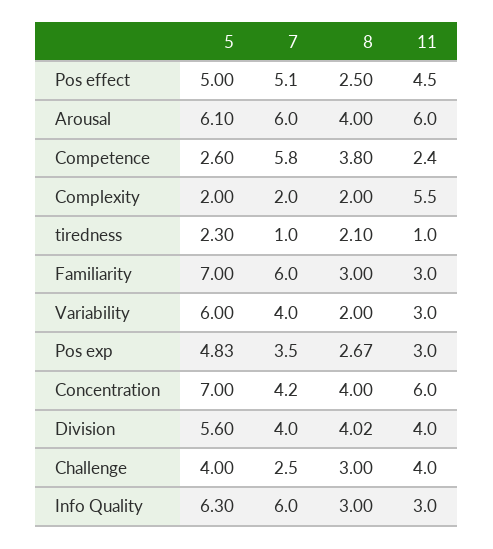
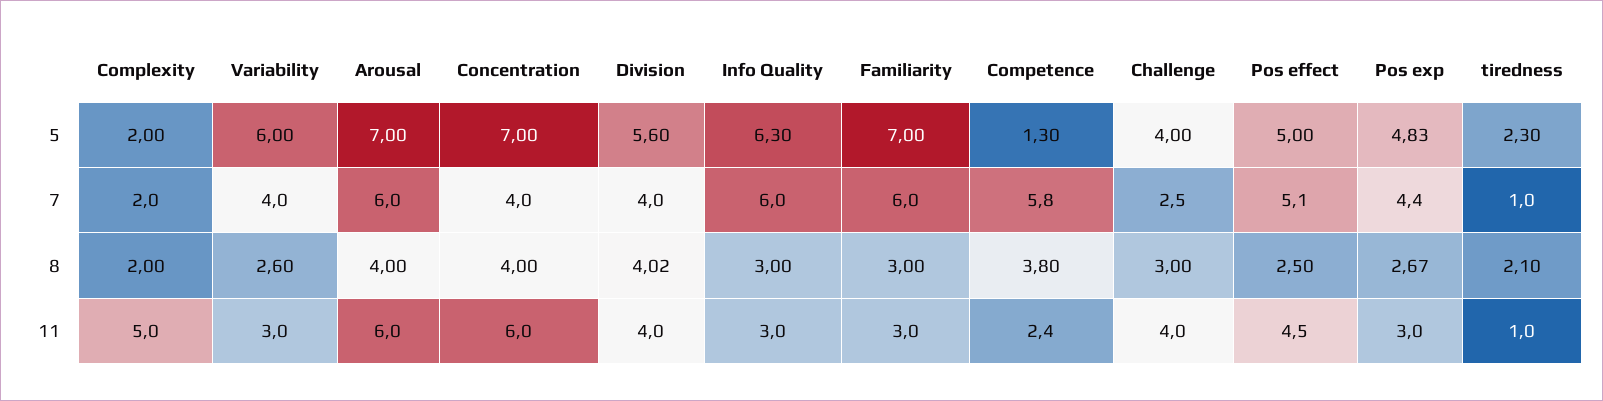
  {
    "5": {
      "Pos effect": 5,
-     "Arousal": 6.1,
+     "Arousal": 7,
-     "Competence": 2.6,
+     "Competence": 1.3,
      "Complexity": 2,
      "tiredness": 2.3,
      "Familiarity": 7,
      "Variability": 6,
      "Pos exp": 4.83,
      "Concentration": 7,
      "Division": 5.6,
      "Challenge": 4,
      "Info Quality": 6.3
    },
    "7": {
      "Pos effect": 5.1,
      "Arousal": 6,
      "Competence": 5.8,
      "Complexity": 2,
      "tiredness": 1,
      "Familiarity": 6,
      "Variability": 4,
-     "Pos exp": 3.5,
+     "Pos exp": 4.4,
-     "Concentration": 4.2,
+     "Concentration": 4,
      "Division": 4,
      "Challenge": 2.5,
      "Info Quality": 6
    },
    "8": {
      "Pos effect": 2.5,
      "Arousal": 4,
      "Competence": 3.8,
      "Complexity": 2,
      "tiredness": 2.1,
      "Familiarity": 3,
-     "Variability": 2,
+     "Variability": 2.6,
      "Pos exp": 2.67,
      "Concentration": 4,
      "Division": 4.02,
      "Challenge": 3,
      "Info Quality": 3
    },
    "11": {
      "Pos effect": 4.5,
      "Arousal": 6,
      "Competence": 2.4,
-     "Complexity": 5.5,
+     "Complexity": 5,
      "tiredness": 1,
      "Familiarity": 3,
      "Variability": 3,
      "Pos exp": 3,
      "Concentration": 6,
      "Division": 4,
      "Challenge": 4,
      "Info Quality": 3
    }
  }

